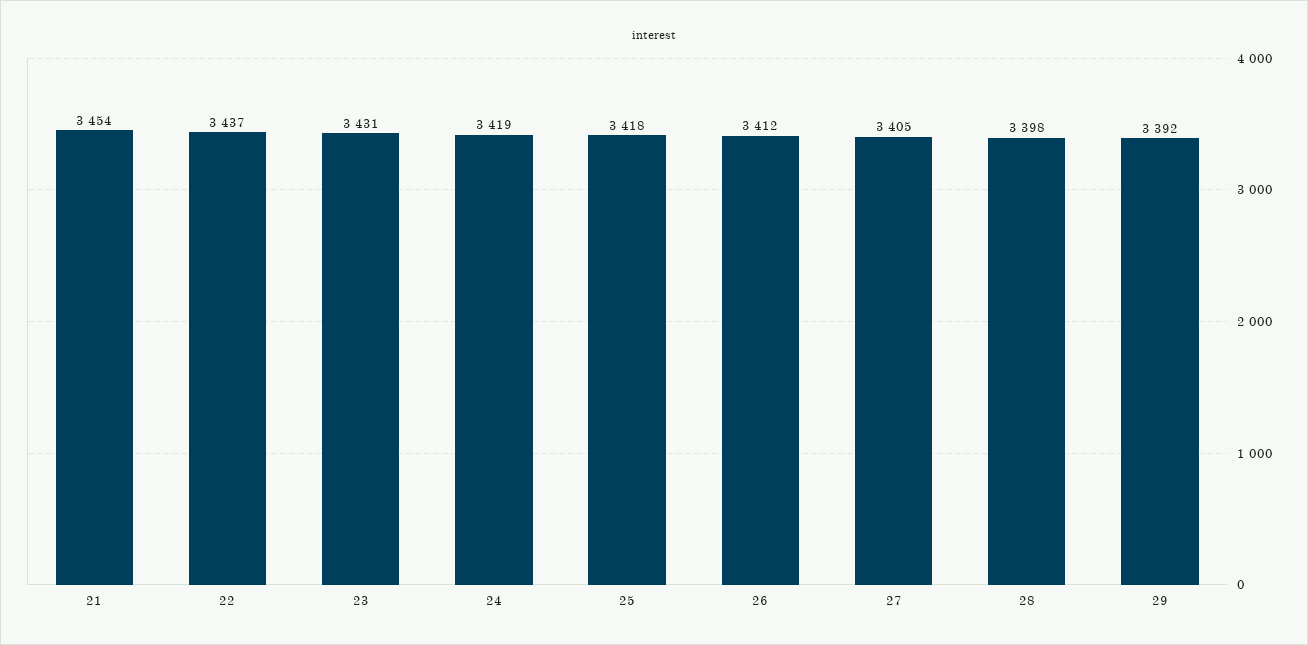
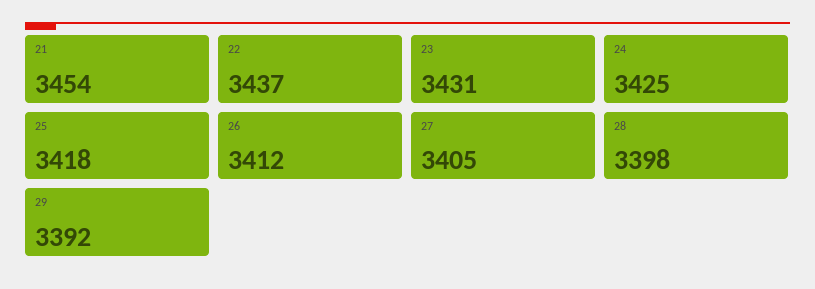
  {
    "21": 3454,
    "22": 3437,
    "23": 3431,
-   "24": 3419,
+   "24": 3425,
    "25": 3418,
    "26": 3412,
    "27": 3405,
    "28": 3398,
    "29": 3392
  }

